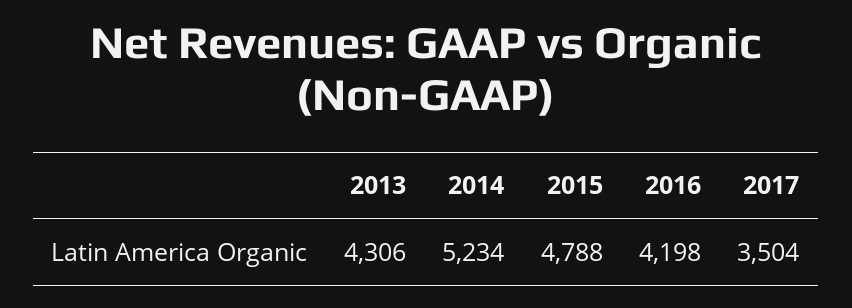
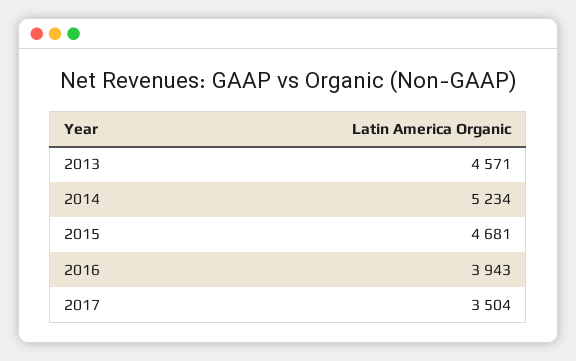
  {
-   "2013": 4306,
+   "2013": 4571,
    "2014": 5234,
-   "2015": 4788,
+   "2015": 4681,
-   "2016": 4198,
+   "2016": 3943,
    "2017": 3504
  }

